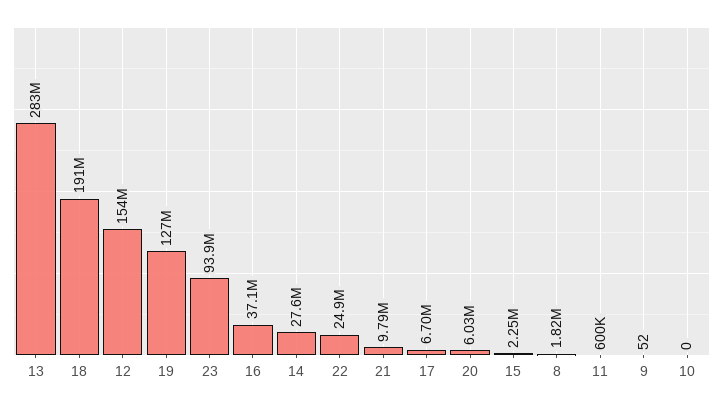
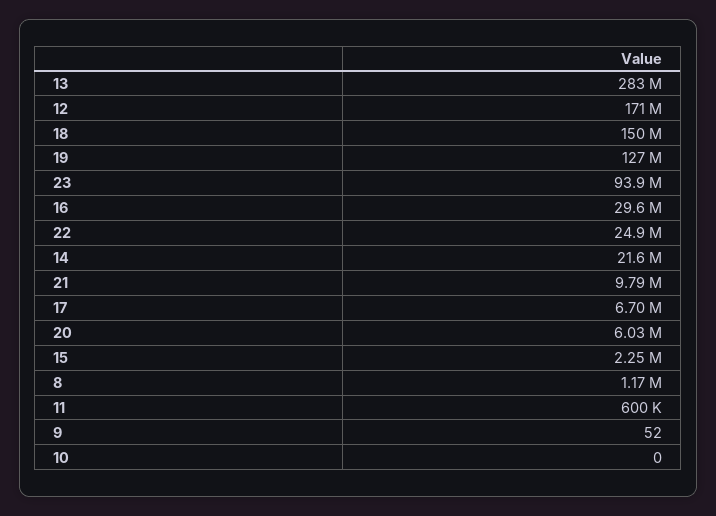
  {
    "13": 283000000,
-   "18": 191000000,
+   "18": 150000000,
-   "12": 154000000,
+   "12": 171000000,
    "19": 127000000,
    "23": 93900000,
-   "16": 37100000,
+   "16": 29600000,
-   "14": 27600000,
+   "14": 21600000,
    "22": 24900000,
    "21": 9790000,
    "17": 6700000,
    "20": 6030000,
    "15": 2250000,
-   "8": 1820000,
+   "8": 1170000,
    "11": 600000,
    "9": 52,
    "10": 0
  }

